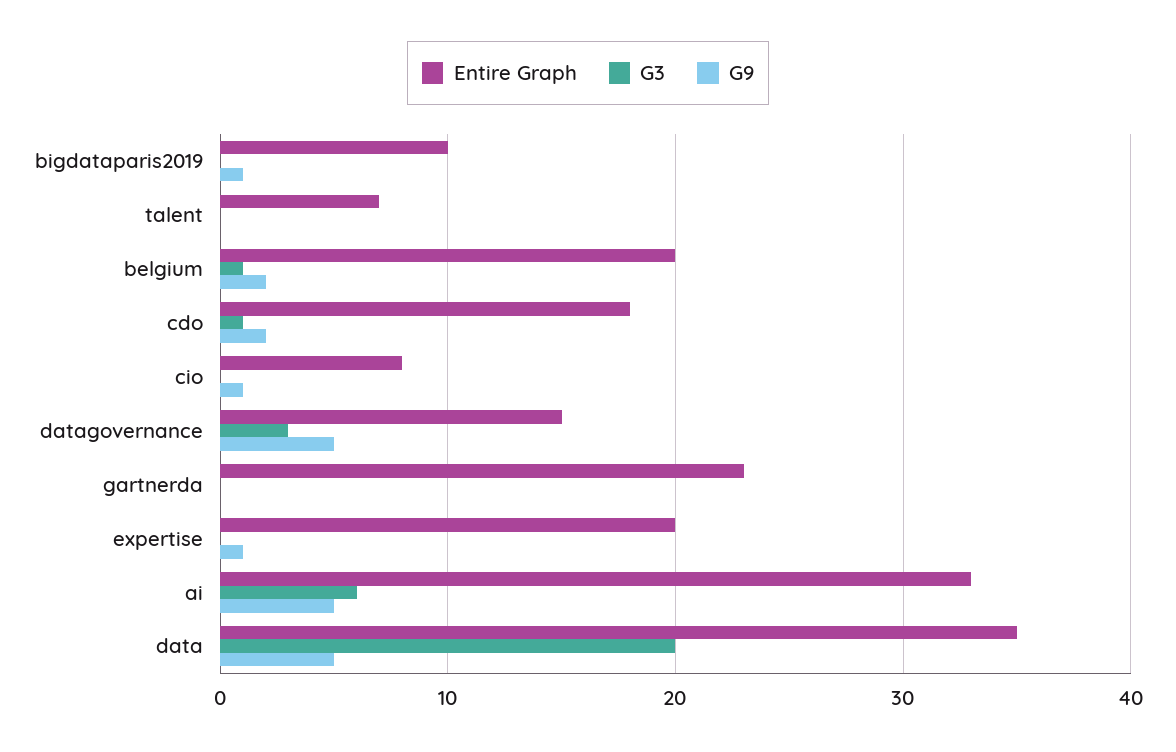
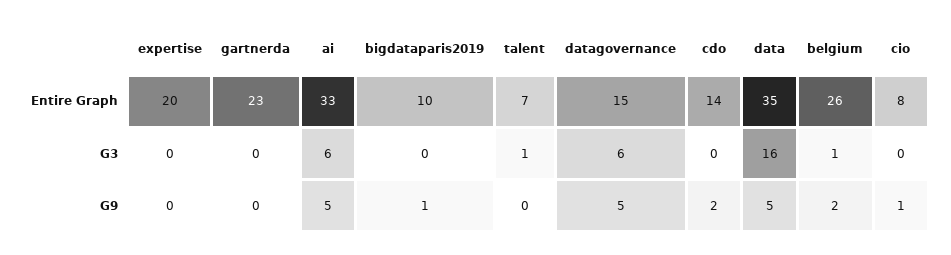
  {
    "Entire Graph": {
      "bigdataparis2019": 10,
      "talent": 7,
-     "belgium": 20,
+     "belgium": 26,
-     "cdo": 18,
+     "cdo": 14,
      "cio": 8,
      "datagovernance": 15,
      "gartnerda": 23,
      "expertise": 20,
      "ai": 33,
      "data": 35
    },
    "G3": {
      "bigdataparis2019": 0,
-     "talent": 0,
+     "talent": 1,
      "belgium": 1,
-     "cdo": 1,
+     "cdo": 0,
      "cio": 0,
-     "datagovernance": 3,
+     "datagovernance": 6,
      "gartnerda": 0,
      "expertise": 0,
      "ai": 6,
-     "data": 20
+     "data": 16
    },
    "G9": {
      "bigdataparis2019": 1,
      "talent": 0,
      "belgium": 2,
      "cdo": 2,
      "cio": 1,
      "datagovernance": 5,
      "gartnerda": 0,
-     "expertise": 1,
+     "expertise": 0,
      "ai": 5,
      "data": 5
    }
  }

